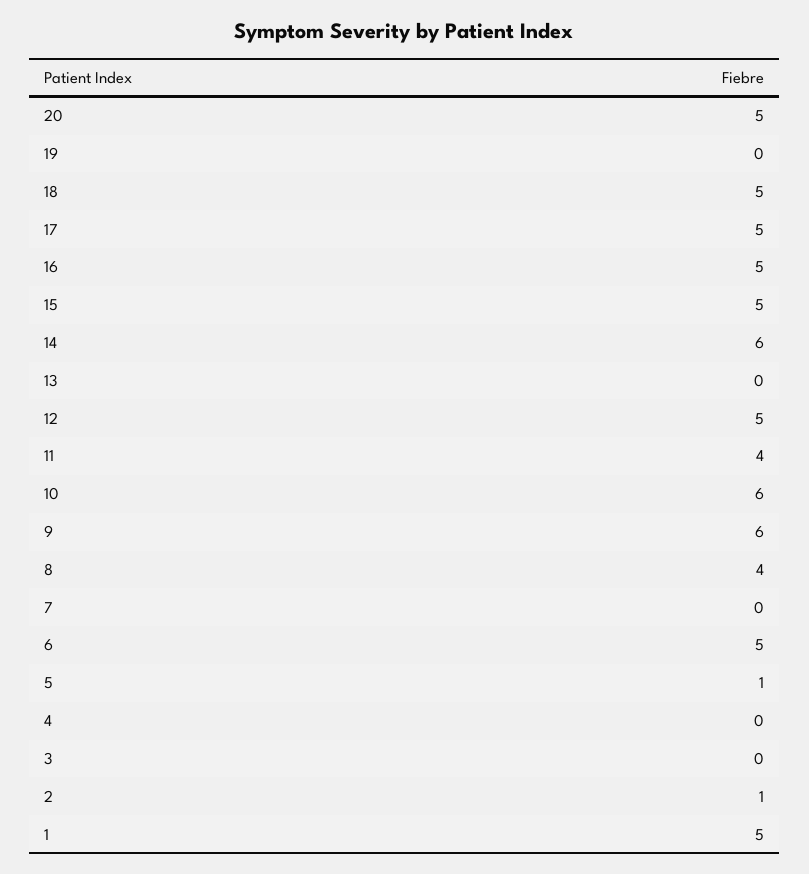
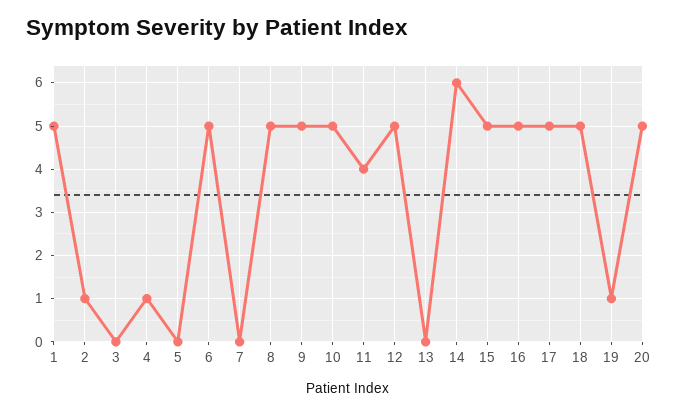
  {
    "20": 5,
-   "19": 0,
+   "19": 1,
    "18": 5,
    "17": 5,
    "16": 5,
    "15": 5,
    "14": 6,
    "13": 0,
    "12": 5,
    "11": 4,
-   "10": 6,
+   "10": 5,
-   "9": 6,
+   "9": 5,
-   "8": 4,
+   "8": 5,
    "7": 0,
    "6": 5,
-   "5": 1,
+   "5": 0,
-   "4": 0,
+   "4": 1,
    "3": 0,
    "2": 1,
    "1": 5
  }

